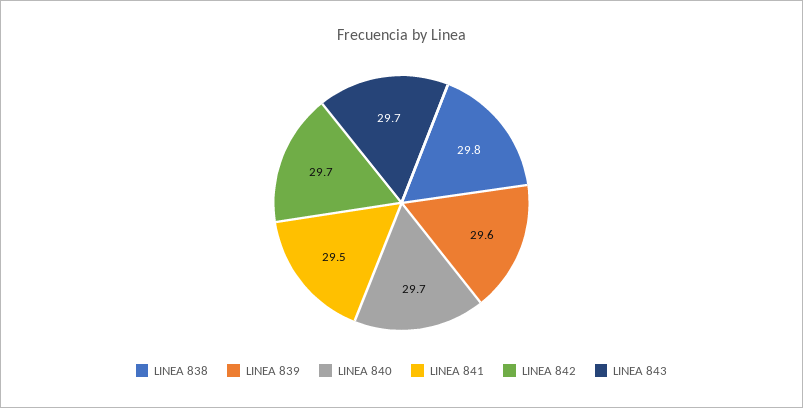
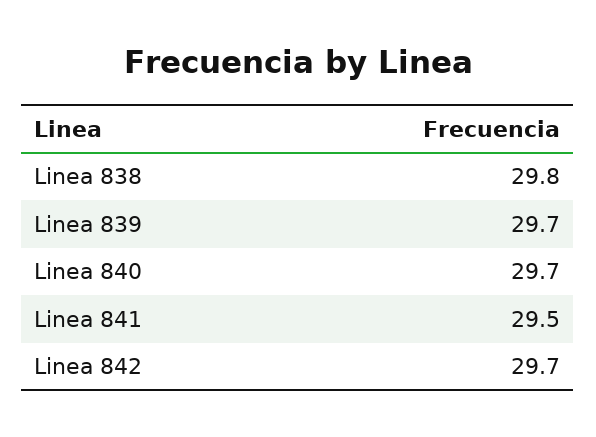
  {
    "LINEA 838": 29.8,
-   "LINEA 839": 29.6,
+   "LINEA 839": 29.7,
    "LINEA 840": 29.7,
    "LINEA 841": 29.5,
-   "LINEA 842": 29.7,
+   "LINEA 842": 29.7
-   "LINEA 843": 29.7
  }

